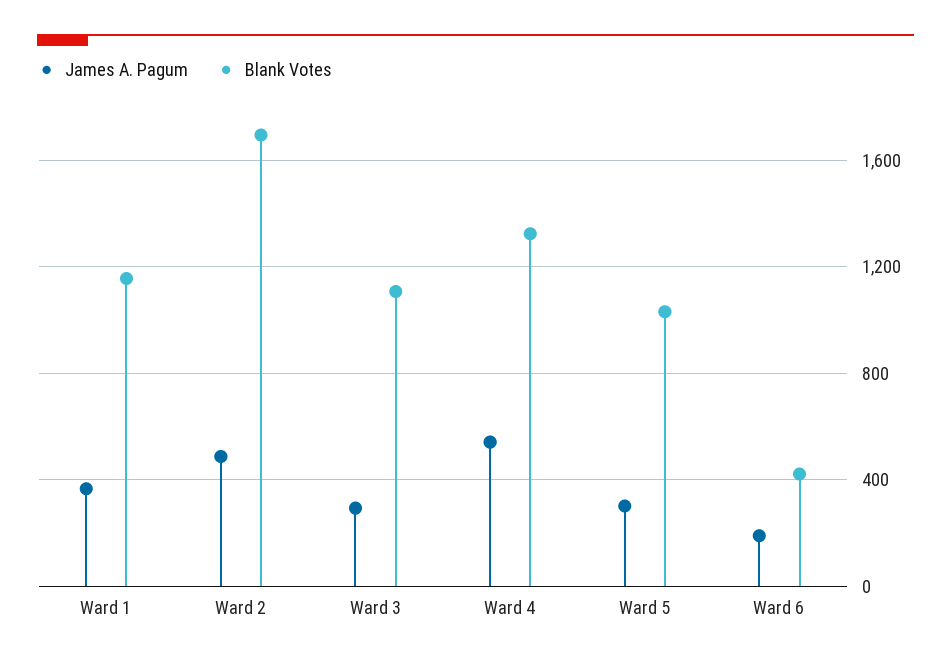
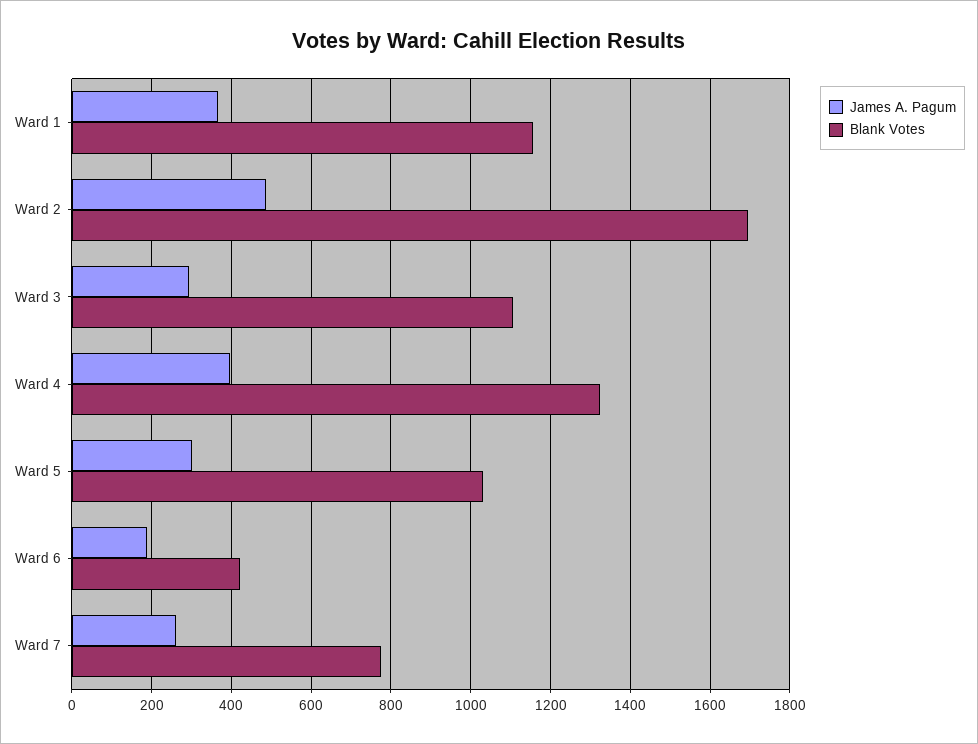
  {
    "James A. Pagum": {
      "Ward 1": 360,
      "Ward 2": 480,
      "Ward 3": 300,
-     "Ward 4": 550,
+     "Ward 4": 400,
      "Ward 5": 300,
-     "Ward 6": 180
+     "Ward 6": 180,
+     "Ward 7": 260
    },
    "Blank Votes": {
      "Ward 1": 1160,
      "Ward 2": 1700,
      "Ward 3": 1100,
      "Ward 4": 1320,
      "Ward 5": 1040,
-     "Ward 6": 420
+     "Ward 6": 420,
+     "Ward 7": 780
    }
  }

